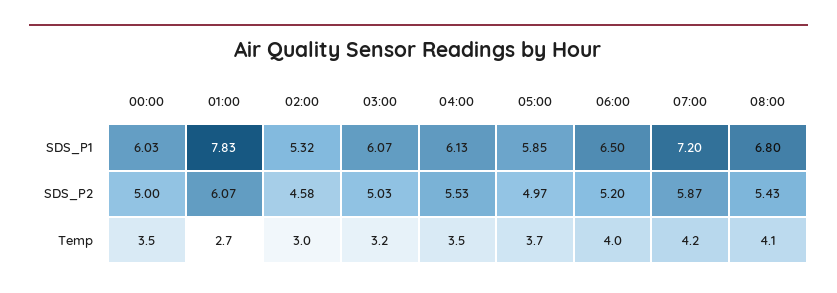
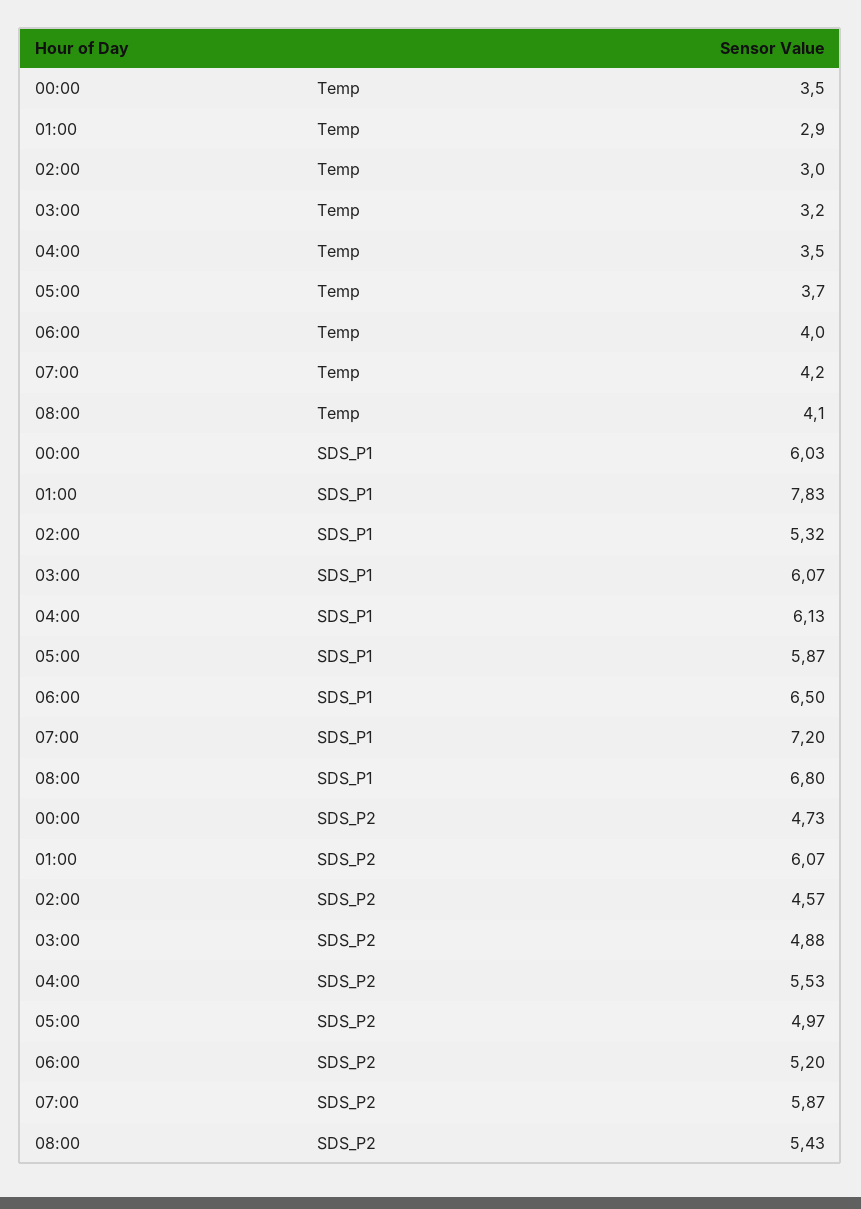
  {
    "00:00": {
      "SDS_P1": 6.03,
-     "SDS_P2": 5,
+     "SDS_P2": 4.73,
      "Temp": 3.5
    },
    "01:00": {
      "SDS_P1": 7.83,
      "SDS_P2": 6.07,
-     "Temp": 2.7
+     "Temp": 2.9
    },
    "02:00": {
      "SDS_P1": 5.32,
-     "SDS_P2": 4.58,
+     "SDS_P2": 4.57,
      "Temp": 3
    },
    "03:00": {
      "SDS_P1": 6.07,
-     "SDS_P2": 5.03,
+     "SDS_P2": 4.88,
      "Temp": 3.2
    },
    "04:00": {
      "SDS_P1": 6.13,
      "SDS_P2": 5.53,
      "Temp": 3.5
    },
    "05:00": {
-     "SDS_P1": 5.85,
+     "SDS_P1": 5.87,
      "SDS_P2": 4.97,
      "Temp": 3.7
    },
    "06:00": {
      "SDS_P1": 6.5,
      "SDS_P2": 5.2,
      "Temp": 4
    },
    "07:00": {
      "SDS_P1": 7.2,
      "SDS_P2": 5.87,
      "Temp": 4.2
    },
    "08:00": {
      "SDS_P1": 6.8,
      "SDS_P2": 5.43,
      "Temp": 4.1
    }
  }

